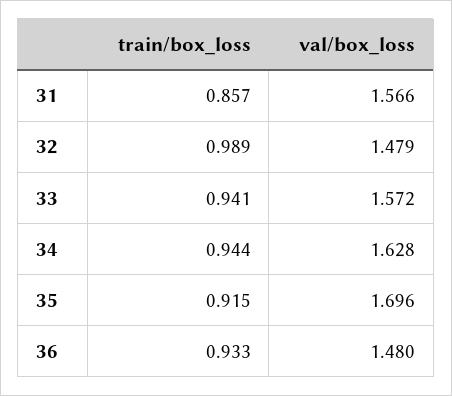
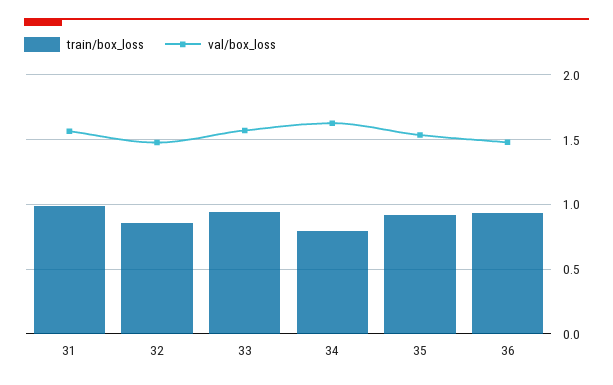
  {
    "train/box_loss": {
-     "31": 0.857,
+     "31": 1,
-     "32": 0.989,
+     "32": 0.85,
      "33": 0.941,
-     "34": 0.944,
+     "34": 0.8,
      "35": 0.915,
      "36": 0.933
    },
    "val/box_loss": {
      "31": 1.566,
      "32": 1.479,
      "33": 1.572,
      "34": 1.628,
-     "35": 1.696,
+     "35": 1.55,
      "36": 1.48
    }
  }

